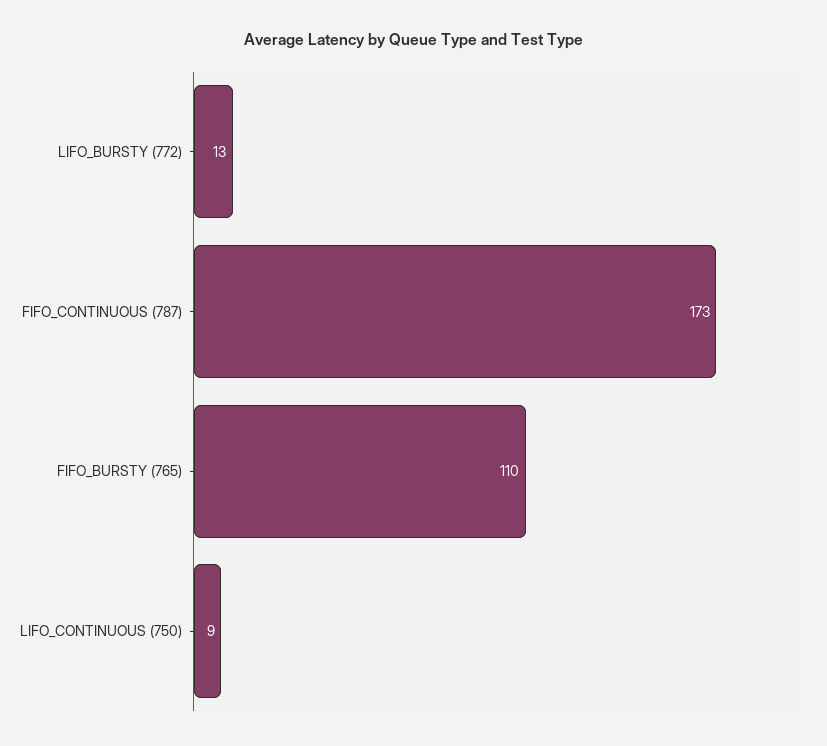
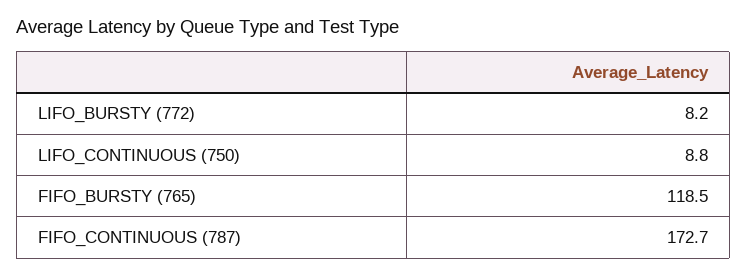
  {
-   "LIFO_BURSTY (772)": 13,
+   "LIFO_BURSTY (772)": 8.2,
    "FIFO_CONTINUOUS (787)": 172.7,
-   "FIFO_BURSTY (765)": 110,
+   "FIFO_BURSTY (765)": 118.5,
    "LIFO_CONTINUOUS (750)": 8.8
  }

